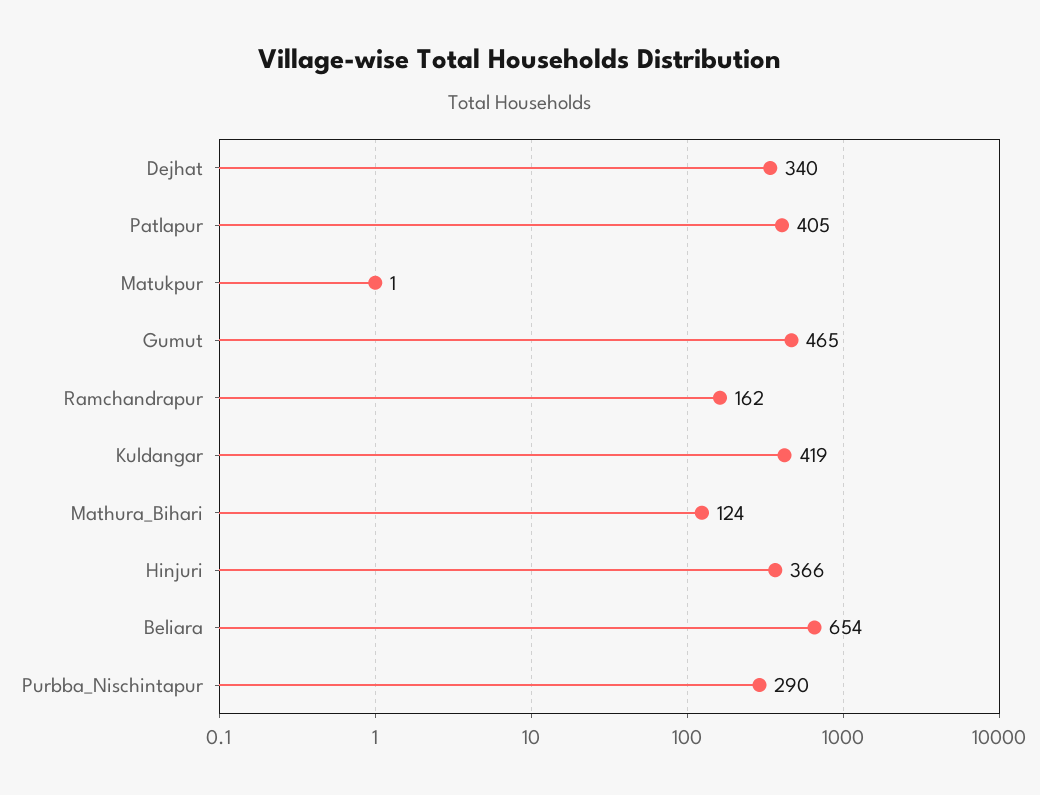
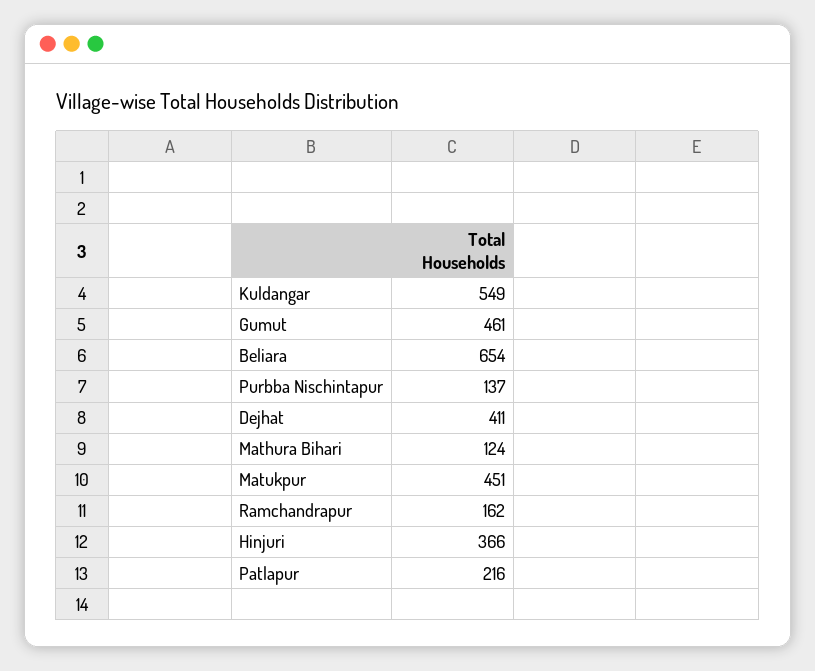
  {
-   "Dejhat": 340,
+   "Dejhat": 411,
-   "Patlapur": 405,
+   "Patlapur": 216,
-   "Matukpur": 1,
+   "Matukpur": 451,
-   "Gumut": 465,
+   "Gumut": 461,
    "Ramchandrapur": 162,
-   "Kuldangar": 419,
+   "Kuldangar": 549,
    "Mathura_Bihari": 124,
    "Hinjuri": 366,
    "Beliara": 654,
-   "Purbba_Nischintapur": 290
+   "Purbba_Nischintapur": 137
  }

